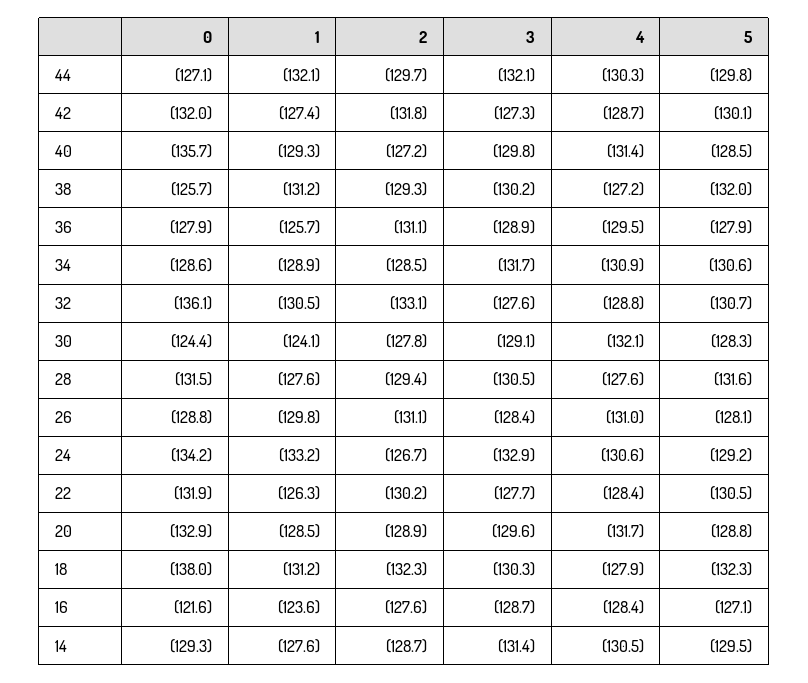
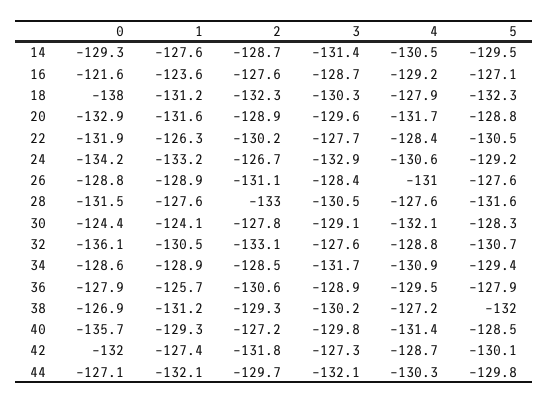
  {
    "0": {
      "44": -127.1,
      "42": -132,
      "40": -135.7,
-     "38": -125.7,
+     "38": -126.9,
      "36": -127.9,
      "34": -128.6,
      "32": -136.1,
      "30": -124.4,
      "28": -131.5,
      "26": -128.8,
      "24": -134.2,
      "22": -131.9,
      "20": -132.9,
      "18": -138,
      "16": -121.6,
      "14": -129.3
    },
    "1": {
      "44": -132.1,
      "42": -127.4,
      "40": -129.3,
      "38": -131.2,
      "36": -125.7,
      "34": -128.9,
      "32": -130.5,
      "30": -124.1,
      "28": -127.6,
-     "26": -129.8,
+     "26": -128.9,
      "24": -133.2,
      "22": -126.3,
-     "20": -128.5,
+     "20": -131.6,
      "18": -131.2,
      "16": -123.6,
      "14": -127.6
    },
    "2": {
      "44": -129.7,
      "42": -131.8,
      "40": -127.2,
      "38": -129.3,
-     "36": -131.1,
+     "36": -130.6,
      "34": -128.5,
      "32": -133.1,
      "30": -127.8,
-     "28": -129.4,
+     "28": -133,
      "26": -131.1,
      "24": -126.7,
      "22": -130.2,
      "20": -128.9,
      "18": -132.3,
      "16": -127.6,
      "14": -128.7
    },
    "3": {
      "44": -132.1,
      "42": -127.3,
      "40": -129.8,
      "38": -130.2,
      "36": -128.9,
      "34": -131.7,
      "32": -127.6,
      "30": -129.1,
      "28": -130.5,
      "26": -128.4,
      "24": -132.9,
      "22": -127.7,
      "20": -129.6,
      "18": -130.3,
      "16": -128.7,
      "14": -131.4
    },
    "4": {
      "44": -130.3,
      "42": -128.7,
      "40": -131.4,
      "38": -127.2,
      "36": -129.5,
      "34": -130.9,
      "32": -128.8,
      "30": -132.1,
      "28": -127.6,
      "26": -131,
      "24": -130.6,
      "22": -128.4,
      "20": -131.7,
      "18": -127.9,
-     "16": -128.4,
+     "16": -129.2,
      "14": -130.5
    },
    "5": {
      "44": -129.8,
      "42": -130.1,
      "40": -128.5,
      "38": -132,
      "36": -127.9,
-     "34": -130.6,
+     "34": -129.4,
      "32": -130.7,
      "30": -128.3,
      "28": -131.6,
-     "26": -128.1,
+     "26": -127.6,
      "24": -129.2,
      "22": -130.5,
      "20": -128.8,
      "18": -132.3,
      "16": -127.1,
      "14": -129.5
    }
  }

